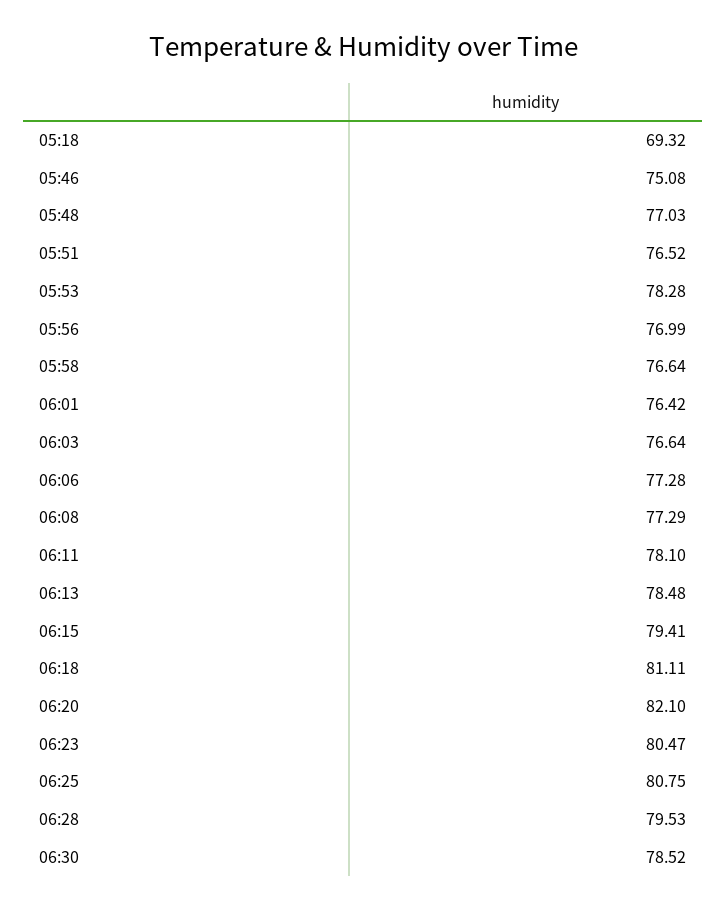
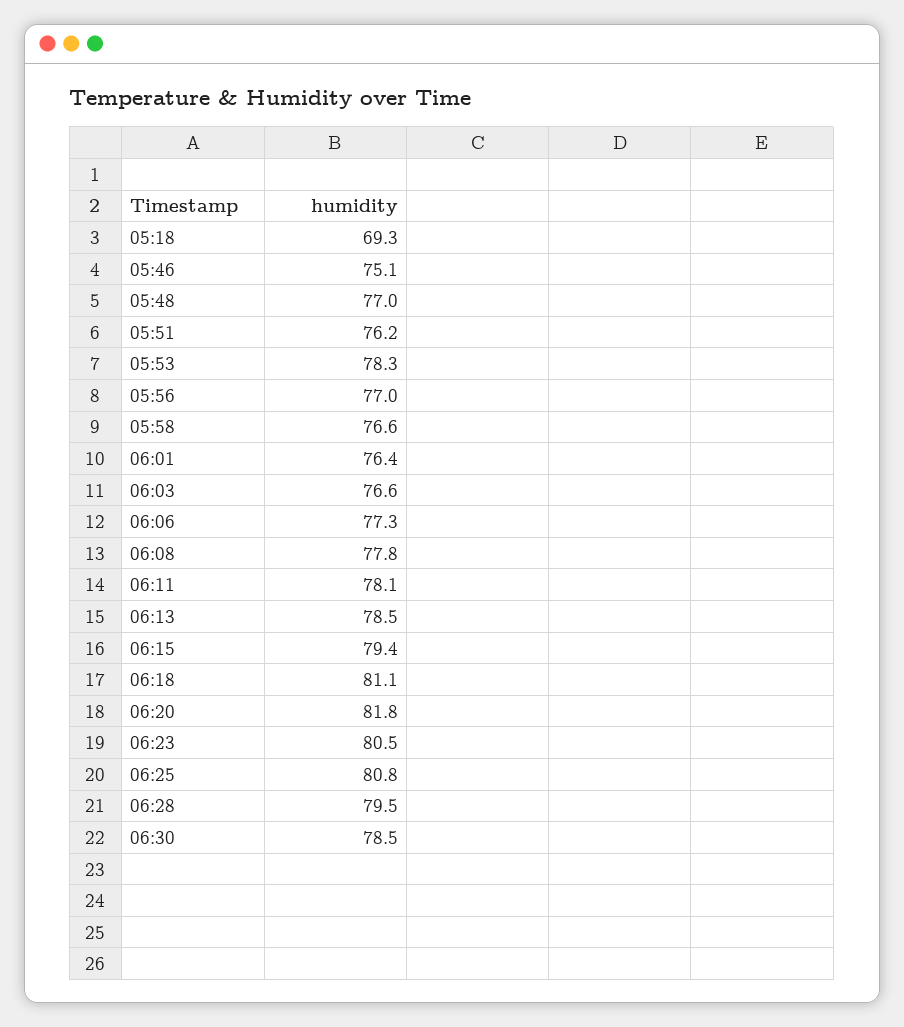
  {
    "05:18": 69.32,
    "05:46": 75.08,
    "05:48": 77.03,
-   "05:51": 76.52,
+   "05:51": 76.2,
    "05:53": 78.28,
    "05:56": 76.99,
    "05:58": 76.64,
    "06:01": 76.42,
    "06:03": 76.64,
    "06:06": 77.28,
-   "06:08": 77.29,
+   "06:08": 77.8,
    "06:11": 78.1,
    "06:13": 78.48,
    "06:15": 79.41,
    "06:18": 81.11,
-   "06:20": 82.1,
+   "06:20": 81.8,
    "06:23": 80.47,
    "06:25": 80.75,
    "06:28": 79.53,
    "06:30": 78.52
  }

